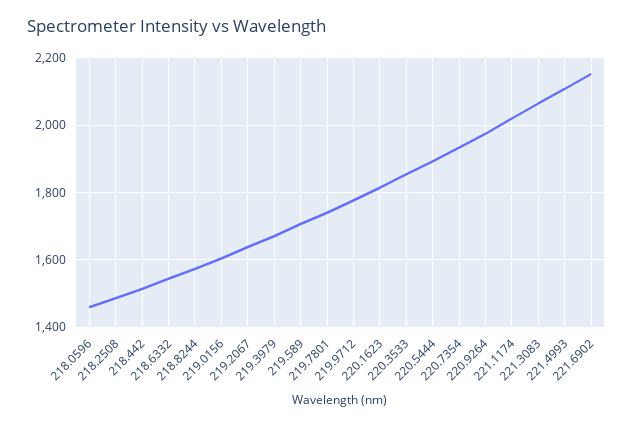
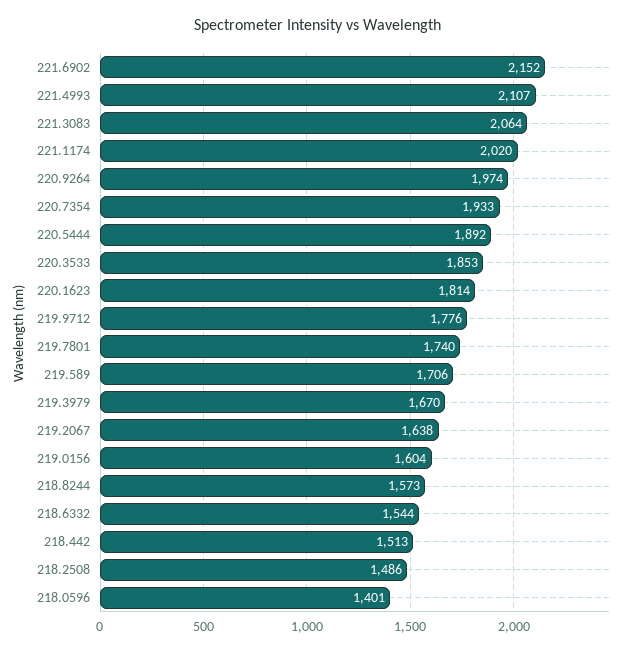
  {
-   "218.0596": 1460,
+   "218.0596": 1401,
    "218.2508": 1486,
    "218.442": 1513,
    "218.6332": 1544,
    "218.8244": 1573,
    "219.0156": 1604,
    "219.2067": 1638,
    "219.3979": 1670,
    "219.589": 1706,
    "219.7801": 1740,
    "219.9712": 1776,
    "220.1623": 1814,
    "220.3533": 1853,
    "220.5444": 1892,
    "220.7354": 1933,
    "220.9264": 1974,
    "221.1174": 2020,
    "221.3083": 2064,
    "221.4993": 2107,
    "221.6902": 2152
  }

